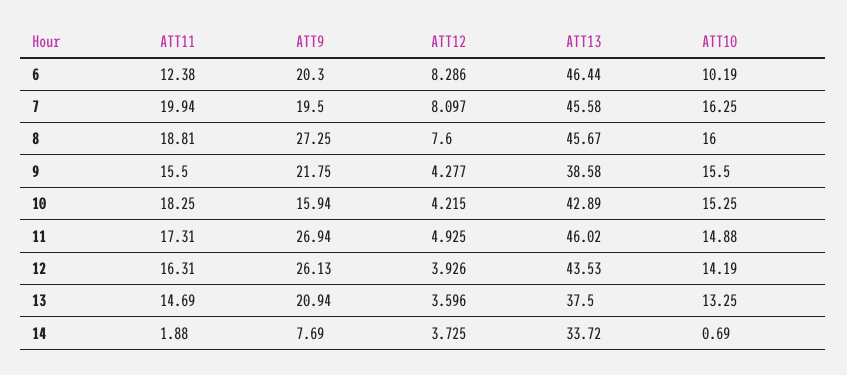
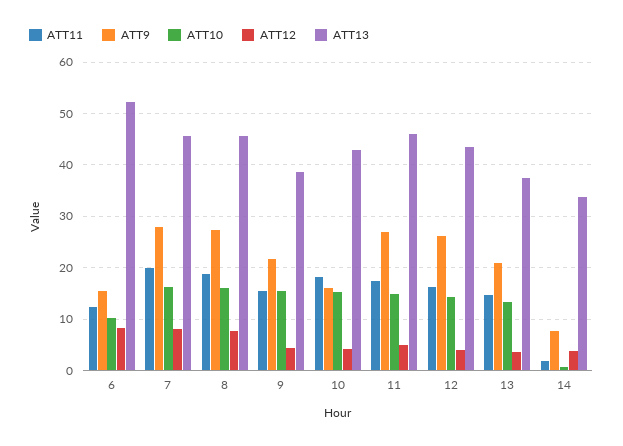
  {
    "ATT11": {
      "6": 12.38,
      "7": 19.94,
      "8": 18.81,
      "9": 15.5,
      "10": 18.25,
      "11": 17.31,
      "12": 16.31,
      "13": 14.69,
      "14": 1.88
    },
    "ATT9": {
-     "6": 20.3,
+     "6": 16,
-     "7": 19.5,
+     "7": 28,
      "8": 27.25,
      "9": 21.75,
      "10": 15.94,
      "11": 26.94,
      "12": 26.13,
      "13": 20.94,
      "14": 7.69
    },
    "ATT12": {
      "6": 8.286,
      "7": 8.097,
      "8": 7.6,
      "9": 4.277,
      "10": 4.215,
      "11": 4.925,
      "12": 3.926,
      "13": 3.596,
      "14": 3.725
    },
    "ATT13": {
-     "6": 46.44,
+     "6": 52,
      "7": 45.58,
      "8": 45.67,
      "9": 38.58,
      "10": 42.89,
      "11": 46.02,
      "12": 43.53,
      "13": 37.5,
      "14": 33.72
    },
    "ATT10": {
      "6": 10.19,
      "7": 16.25,
      "8": 16,
      "9": 15.5,
      "10": 15.25,
      "11": 14.88,
      "12": 14.19,
      "13": 13.25,
      "14": 0.69
    }
  }

